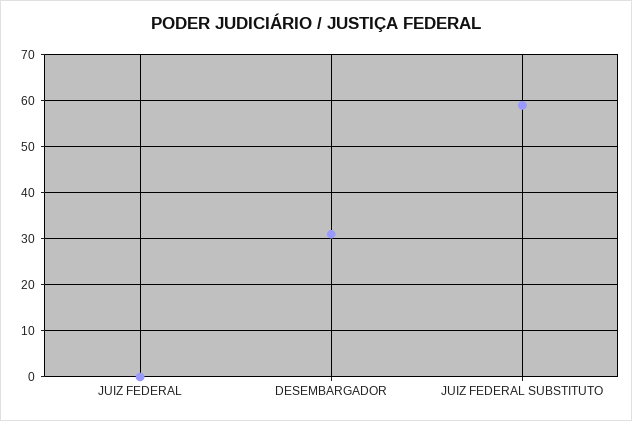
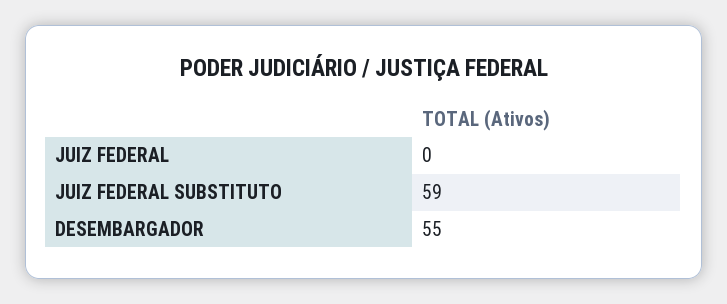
  {
    "JUIZ FEDERAL": 0,
-   "DESEMBARGADOR": 30,
+   "DESEMBARGADOR": 55,
    "JUIZ FEDERAL SUBSTITUTO": 59
  }

